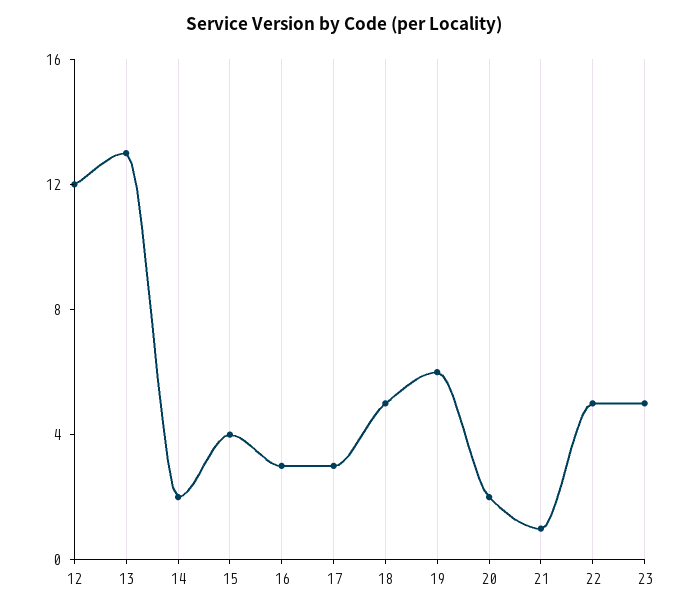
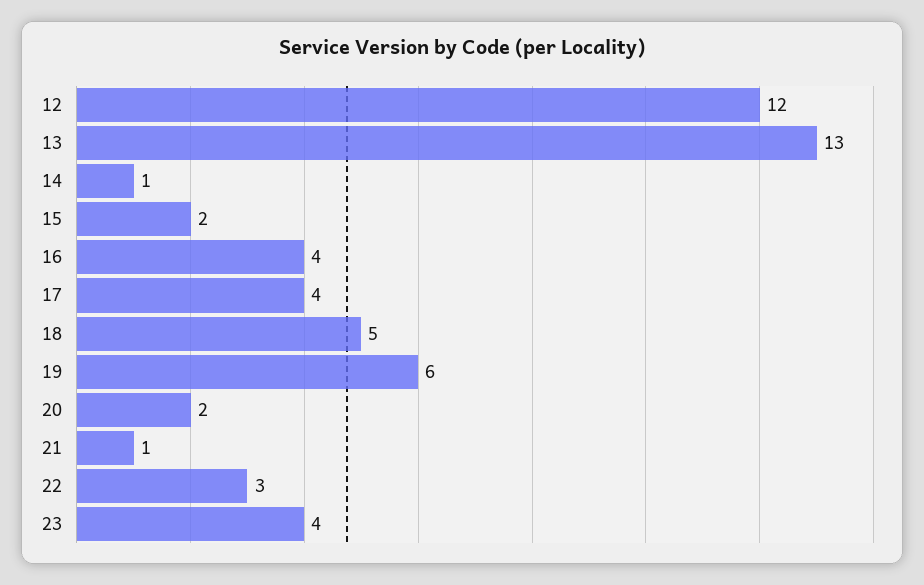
  {
    "12": 12,
    "13": 13,
-   "14": 2,
+   "14": 1,
-   "15": 4,
+   "15": 2,
-   "16": 3,
+   "16": 4,
-   "17": 3,
+   "17": 4,
    "18": 5,
    "19": 6,
    "20": 2,
    "21": 1,
-   "22": 5,
+   "22": 3,
-   "23": 5
+   "23": 4
  }

